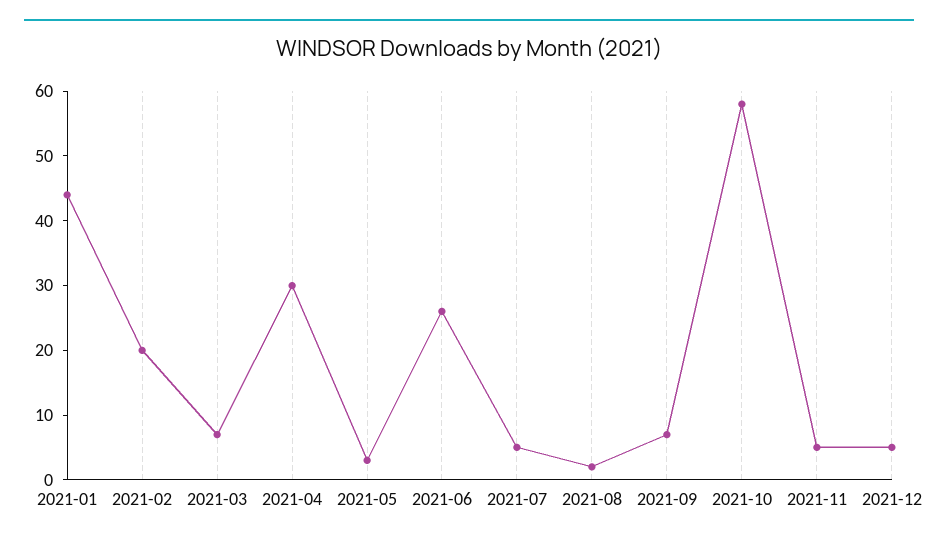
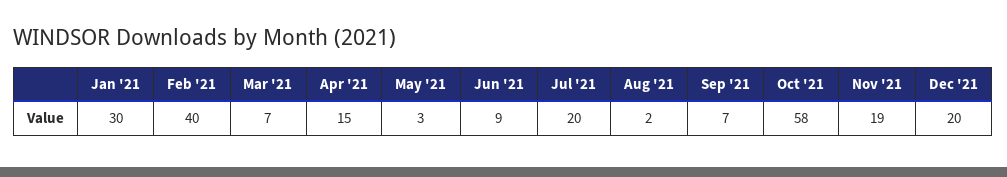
  {
-   "2021-01": 45,
+   "2021-01": 30,
-   "2021-02": 20,
+   "2021-02": 40,
    "2021-03": 7,
-   "2021-04": 30,
+   "2021-04": 15,
    "2021-05": 3,
-   "2021-06": 25,
+   "2021-06": 9,
-   "2021-07": 5,
+   "2021-07": 20,
    "2021-08": 2,
    "2021-09": 7,
    "2021-10": 58,
-   "2021-11": 5,
+   "2021-11": 19,
-   "2021-12": 5
+   "2021-12": 20
  }

